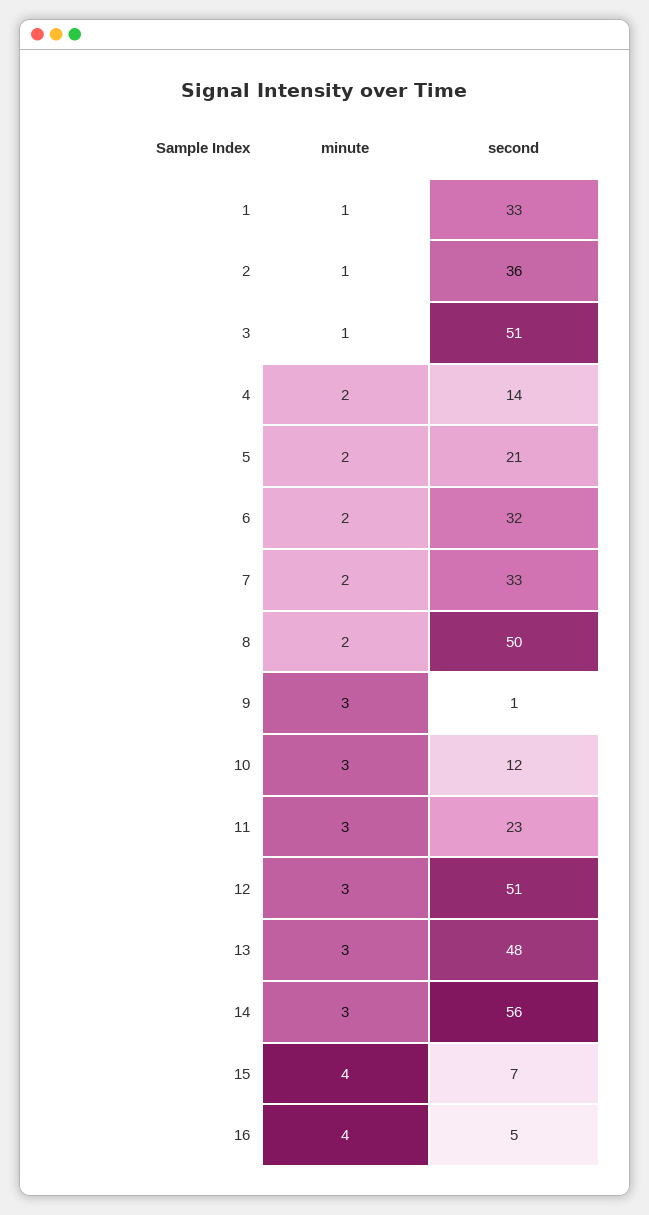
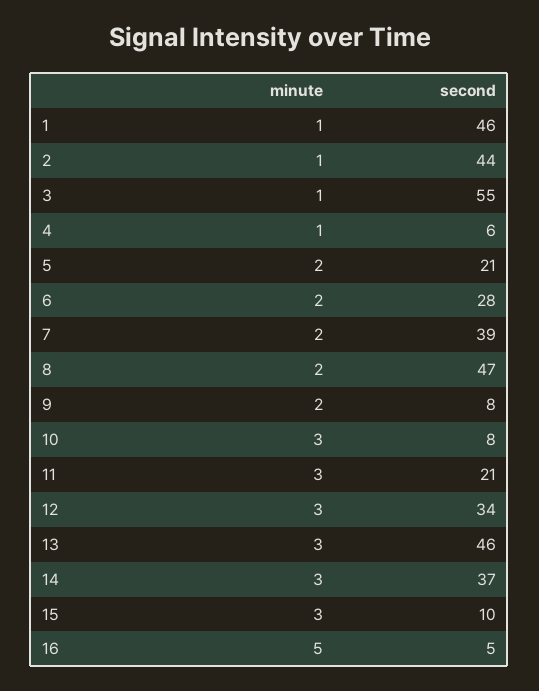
  {
    "minute": {
      "1": 1,
      "2": 1,
      "3": 1,
-     "4": 2,
+     "4": 1,
      "5": 2,
      "6": 2,
      "7": 2,
      "8": 2,
-     "9": 3,
+     "9": 2,
      "10": 3,
      "11": 3,
      "12": 3,
      "13": 3,
      "14": 3,
-     "15": 4,
+     "15": 3,
-     "16": 4
+     "16": 5
    },
    "second": {
-     "1": 33,
+     "1": 46,
-     "2": 36,
+     "2": 44,
-     "3": 51,
+     "3": 55,
-     "4": 14,
+     "4": 6,
      "5": 21,
-     "6": 32,
+     "6": 28,
-     "7": 33,
+     "7": 39,
-     "8": 50,
+     "8": 47,
-     "9": 1,
+     "9": 8,
-     "10": 12,
+     "10": 8,
-     "11": 23,
+     "11": 21,
-     "12": 51,
+     "12": 34,
-     "13": 48,
+     "13": 46,
-     "14": 56,
+     "14": 37,
-     "15": 7,
+     "15": 10,
      "16": 5
    }
  }

